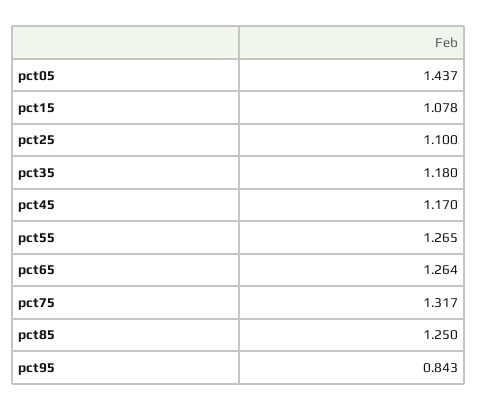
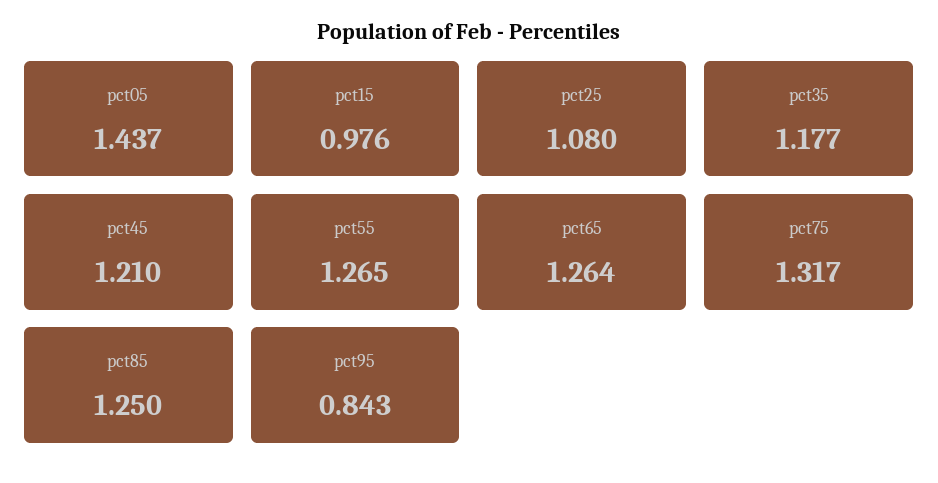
  {
    "pct05": 1.437,
-   "pct15": 1.078,
+   "pct15": 0.976,
-   "pct25": 1.1,
+   "pct25": 1.08,
-   "pct35": 1.18,
+   "pct35": 1.177,
-   "pct45": 1.17,
+   "pct45": 1.21,
    "pct55": 1.265,
    "pct65": 1.264,
    "pct75": 1.317,
    "pct85": 1.25,
    "pct95": 0.843
  }

